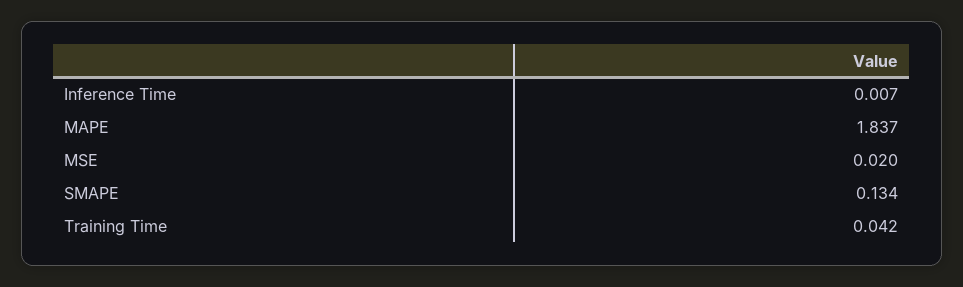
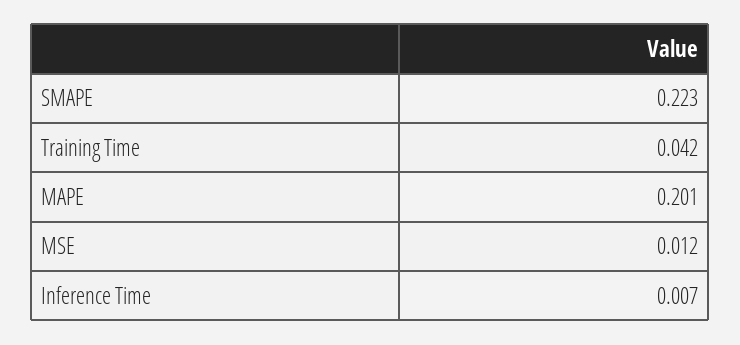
  {
    "Inference Time": 0.007,
-   "MAPE": 1.837,
+   "MAPE": 0.201,
-   "MSE": 0.02,
+   "MSE": 0.012,
-   "SMAPE": 0.134,
+   "SMAPE": 0.223,
    "Training Time": 0.042
  }

